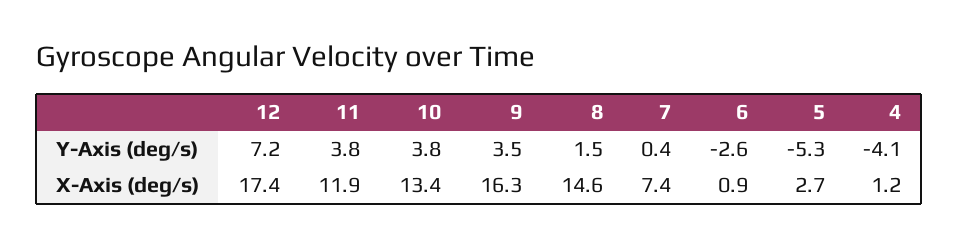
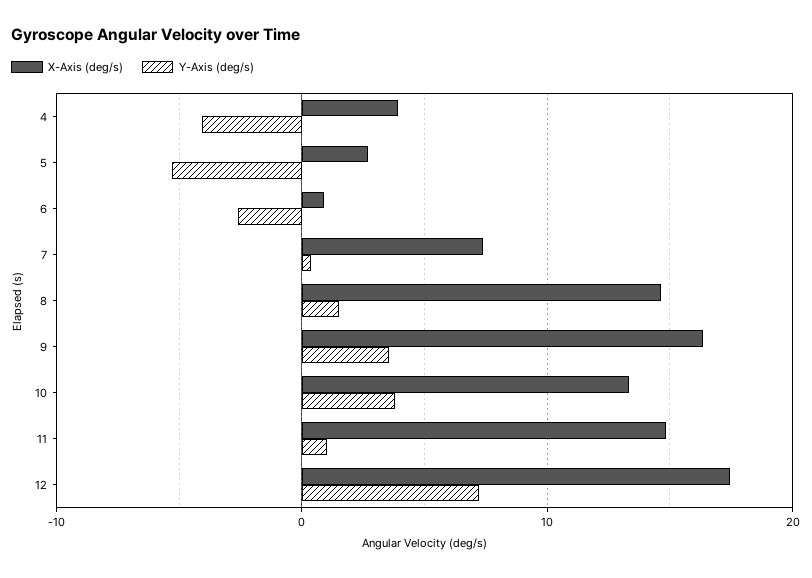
  {
    "Y-Axis (deg/s)": {
      "12": 7.2,
-     "11": 3.8,
+     "11": 1,
      "10": 3.8,
      "9": 3.5,
      "8": 1.5,
      "7": 0.4,
      "6": -2.6,
      "5": -5.3,
      "4": -4.1
    },
    "X-Axis (deg/s)": {
      "12": 17.4,
-     "11": 11.9,
+     "11": 15,
      "10": 13.4,
      "9": 16.3,
      "8": 14.6,
      "7": 7.4,
      "6": 0.9,
      "5": 2.7,
-     "4": 1.2
+     "4": 4
    }
  }

